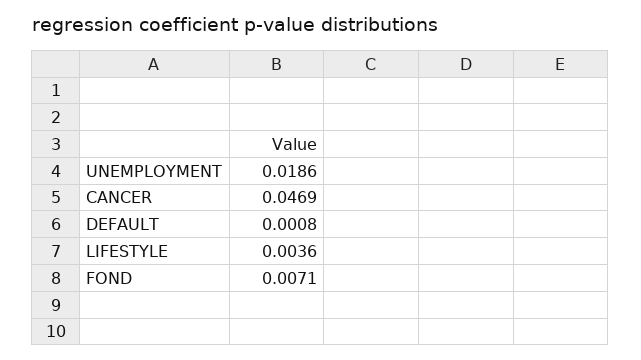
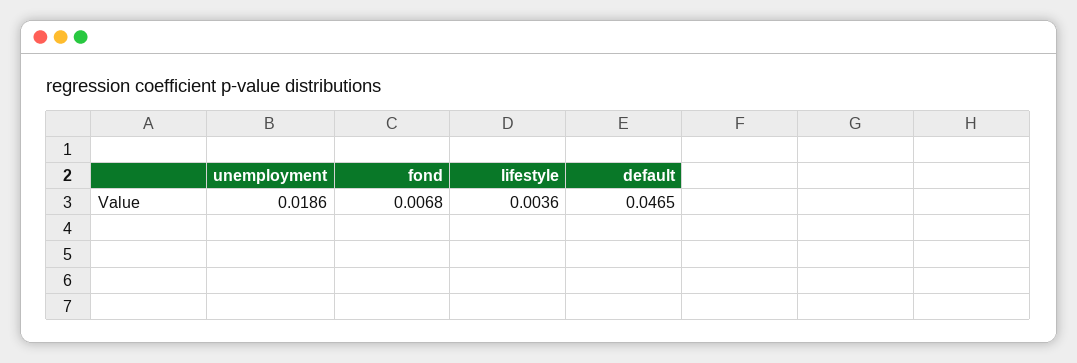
  {
    "UNEMPLOYMENT": 0.0186,
-   "CANCER": 0.0469,
-   "DEFAULT": 0.0008,
+   "DEFAULT": 0.0465,
    "LIFESTYLE": 0.0036,
-   "FOND": 0.0071
+   "FOND": 0.0068
  }

